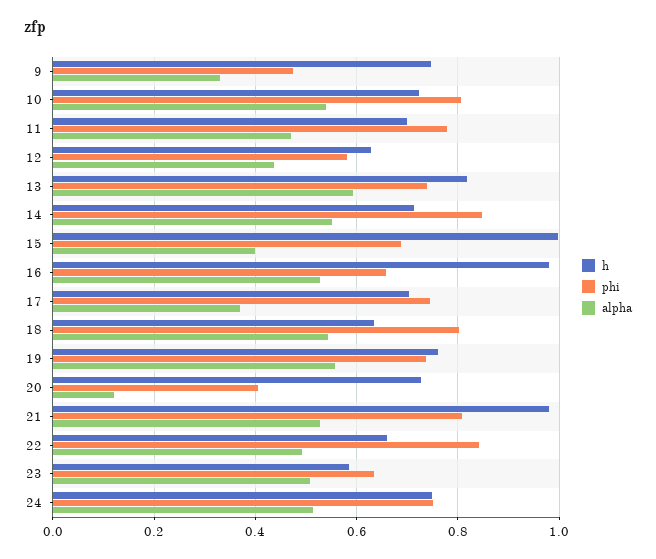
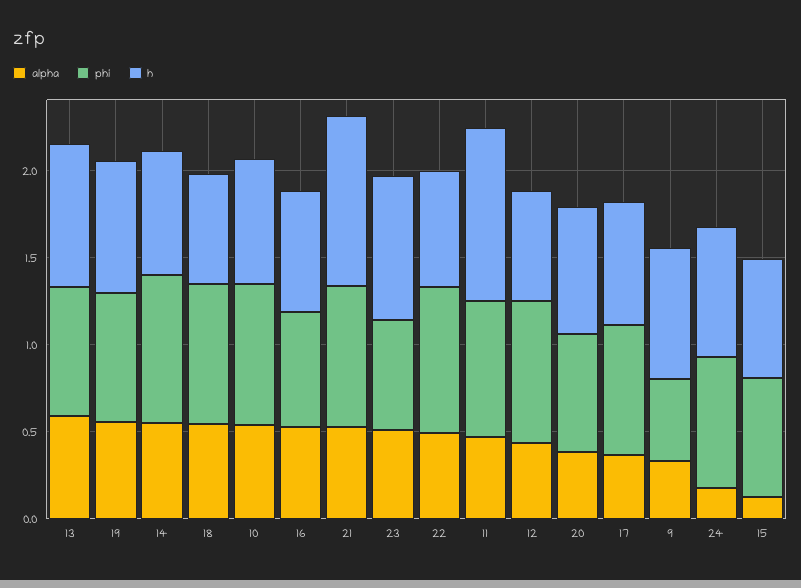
  {
    "h": {
      "9": 0.74,
      "10": 0.72,
-     "11": 0.7,
+     "11": 1,
      "12": 0.62,
      "13": 0.82,
      "14": 0.72,
-     "15": 1,
+     "15": 0.7,
-     "16": 0.98,
+     "16": 0.7,
      "17": 0.7,
      "18": 0.64,
      "19": 0.76,
      "20": 0.72,
      "21": 0.98,
      "22": 0.66,
-     "23": 0.58,
+     "23": 0.8,
      "24": 0.74
    },
    "phi": {
      "9": 0.48,
      "10": 0.8,
      "11": 0.78,
-     "12": 0.58,
+     "12": 0.8,
      "13": 0.74,
      "14": 0.84,
      "15": 0.68,
      "16": 0.66,
      "17": 0.74,
      "18": 0.8,
      "19": 0.74,
-     "20": 0.4,
+     "20": 0.7,
      "21": 0.8,
      "22": 0.84,
      "23": 0.64,
      "24": 0.76
    },
    "alpha": {
      "9": 0.34,
      "10": 0.54,
      "11": 0.48,
      "12": 0.44,
      "13": 0.6,
      "14": 0.56,
-     "15": 0.4,
+     "15": 0.1,
      "16": 0.52,
      "17": 0.36,
      "18": 0.54,
      "19": 0.56,
-     "20": 0.12,
+     "20": 0.4,
      "21": 0.52,
      "22": 0.5,
      "23": 0.5,
-     "24": 0.52
+     "24": 0.2
    }
  }

